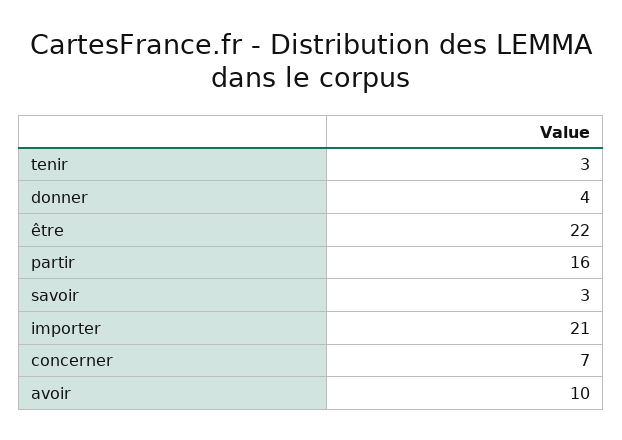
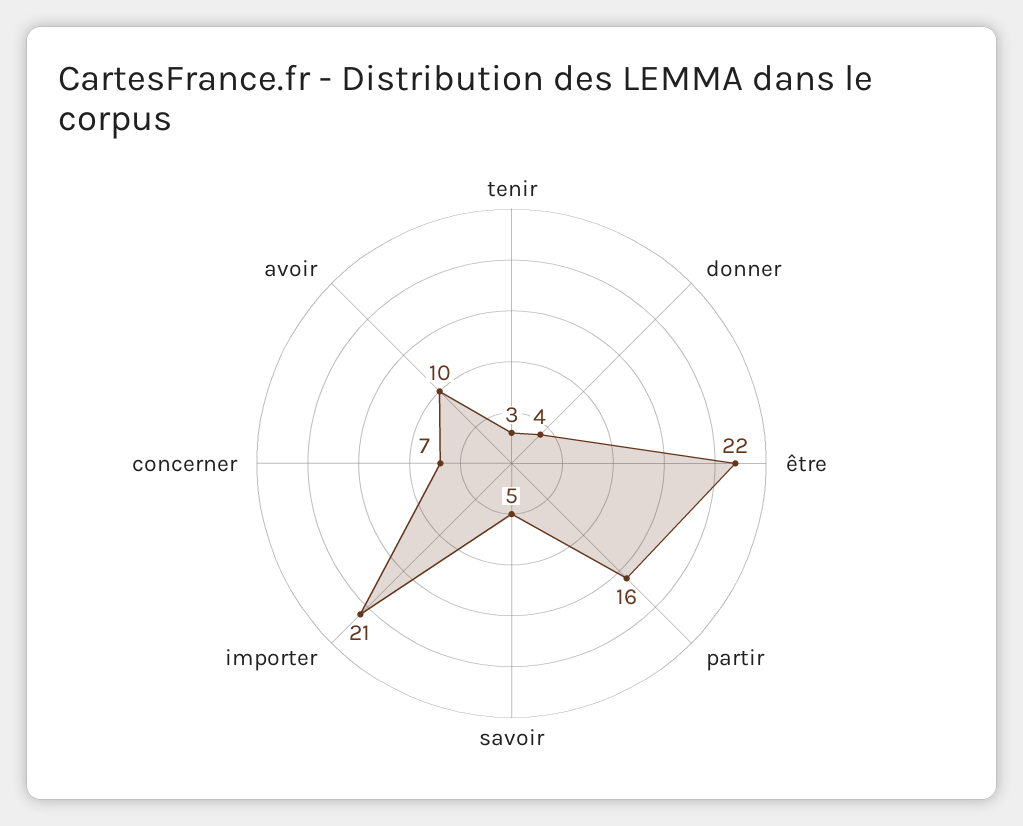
  {
    "tenir": 3,
    "donner": 4,
    "être": 22,
    "partir": 16,
-   "savoir": 3,
+   "savoir": 5,
    "importer": 21,
    "concerner": 7,
    "avoir": 10
  }

